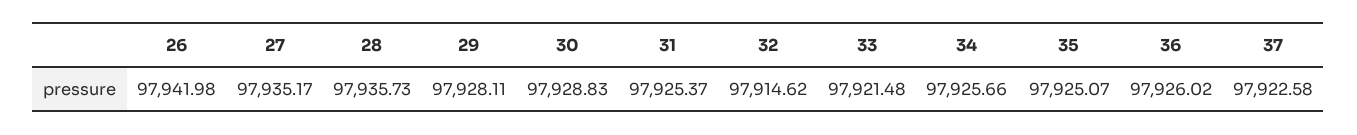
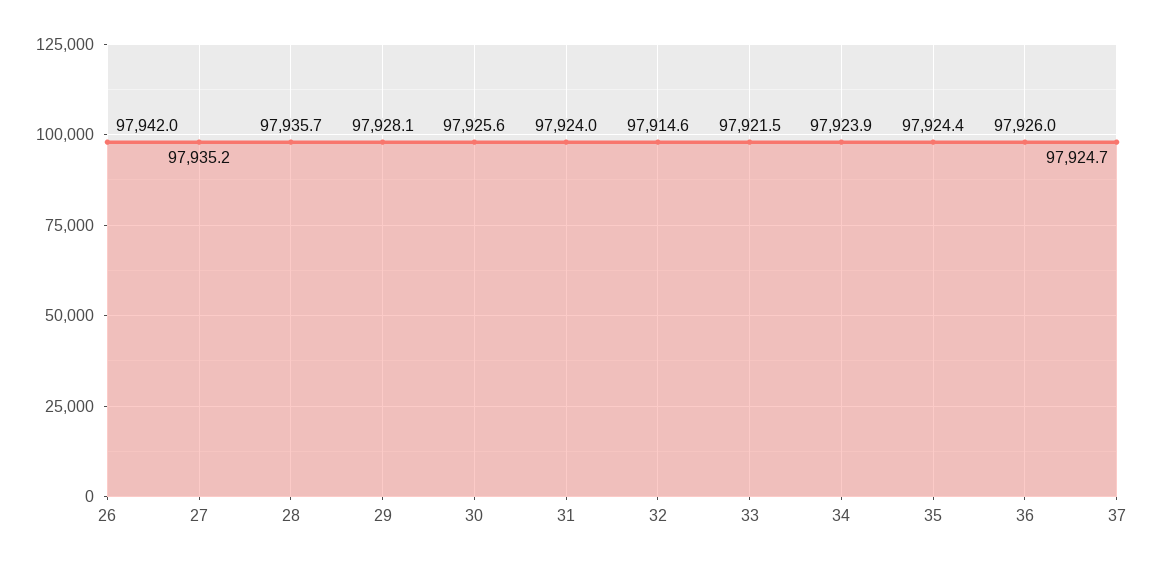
  {
    "26": 97941.98,
    "27": 97935.17,
    "28": 97935.73,
    "29": 97928.11,
-   "30": 97928.83,
+   "30": 97925.6,
-   "31": 97925.37,
+   "31": 97924,
    "32": 97914.62,
    "33": 97921.48,
-   "34": 97925.66,
+   "34": 97923.9,
-   "35": 97925.07,
+   "35": 97924.4,
    "36": 97926.02,
-   "37": 97922.58
+   "37": 97924.7
  }

